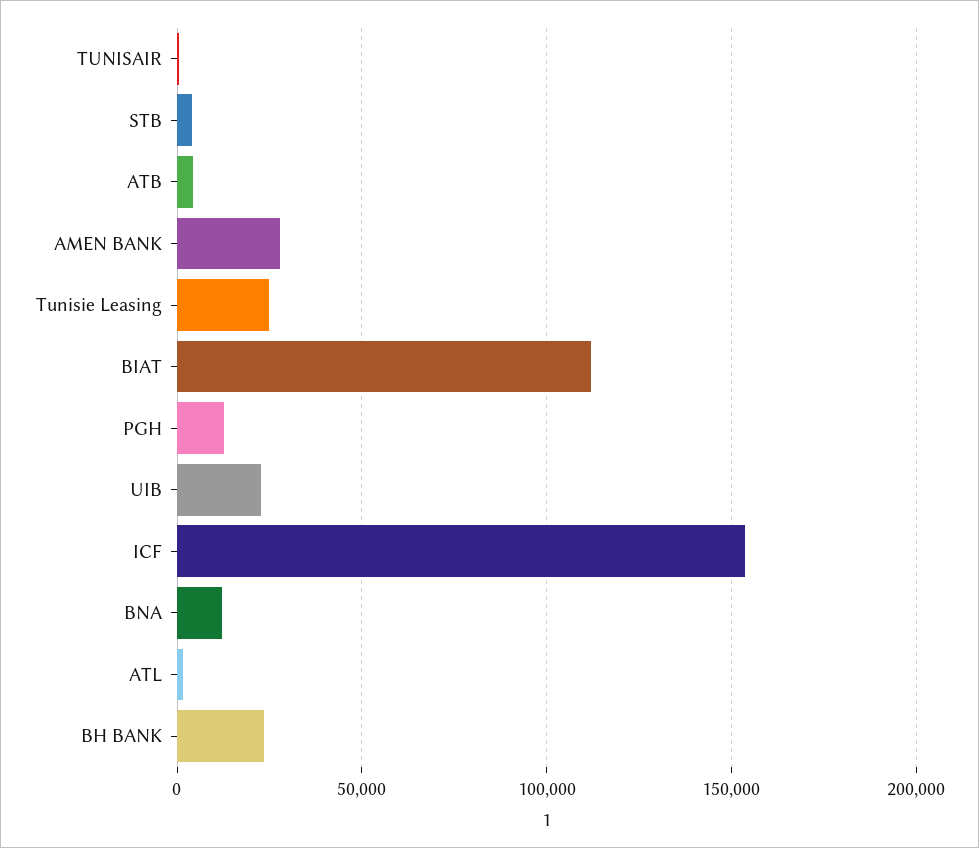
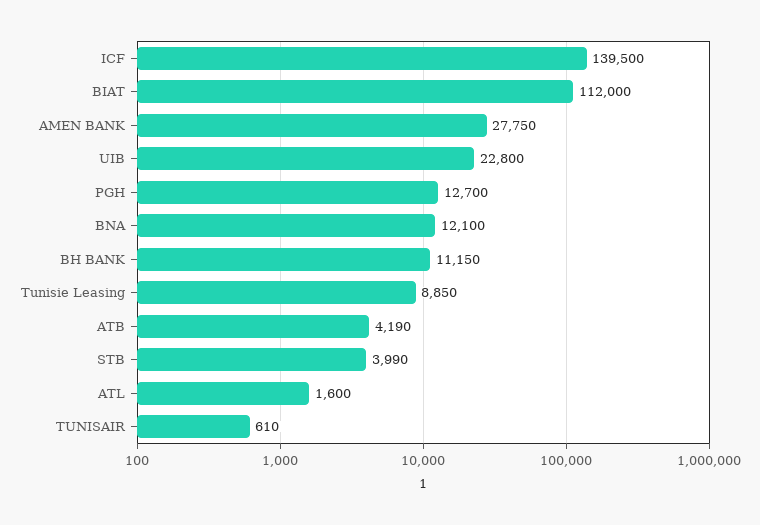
  {
    "TUNISAIR": 610,
    "STB": 3990,
    "ATB": 4190,
    "AMEN BANK": 27750,
-   "Tunisie Leasing": 25000,
+   "Tunisie Leasing": 8850,
    "BIAT": 112000,
    "PGH": 12700,
    "UIB": 22800,
-   "ICF": 155000,
+   "ICF": 139500,
    "BNA": 12100,
    "ATL": 1600,
-   "BH BANK": 25000
+   "BH BANK": 11150
  }

